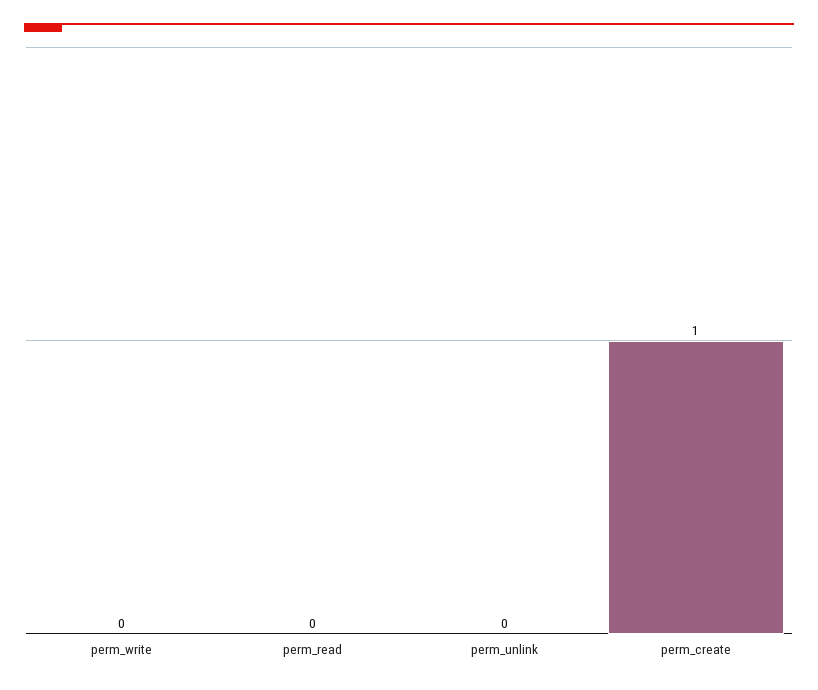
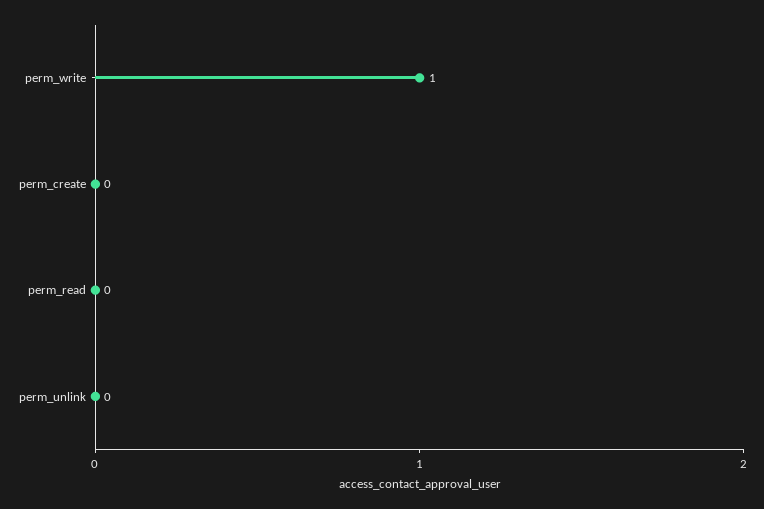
  {
-   "perm_write": 0,
+   "perm_write": 1,
    "perm_read": 0,
    "perm_unlink": 0,
-   "perm_create": 1
+   "perm_create": 0
  }

